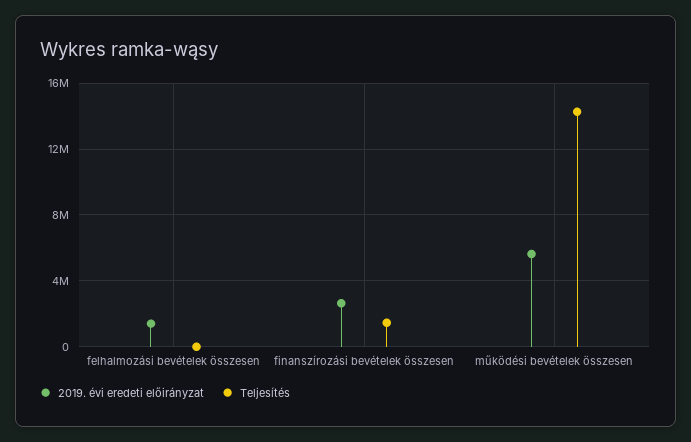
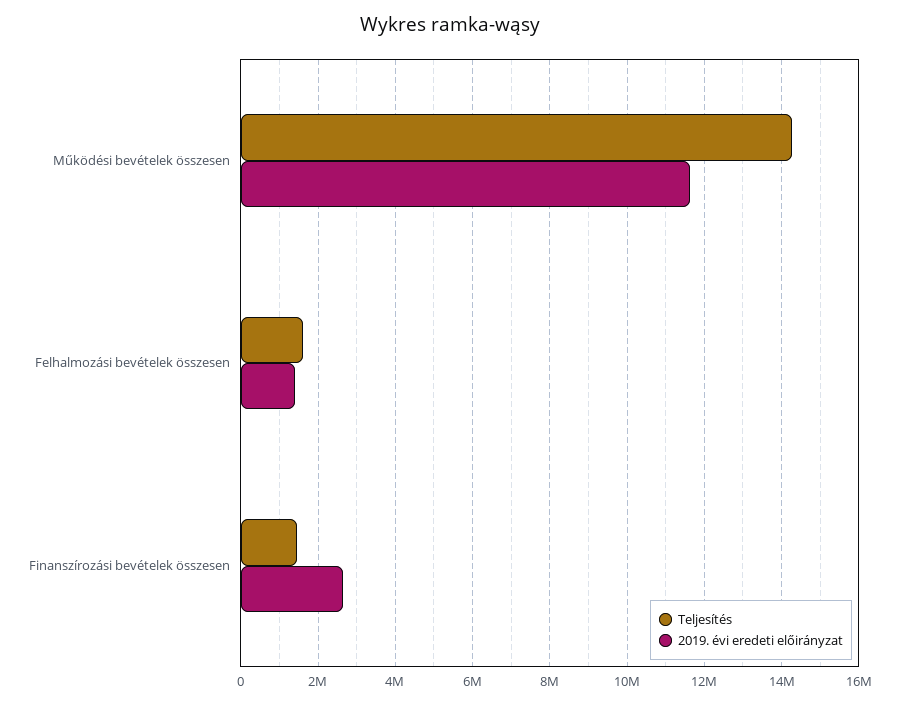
  {
    "2019. évi eredeti előirányzat": {
      "felhalmozási bevételek összesen": 1400000,
      "finanszírozási bevételek összesen": 2600000,
-     "működési bevételek összesen": 5500000
+     "működési bevételek összesen": 11600000
    },
    "Teljesítés": {
-     "felhalmozási bevételek összesen": 0,
+     "felhalmozási bevételek összesen": 1600000,
      "finanszírozási bevételek összesen": 1400000,
      "működési bevételek összesen": 14200000
    }
  }

